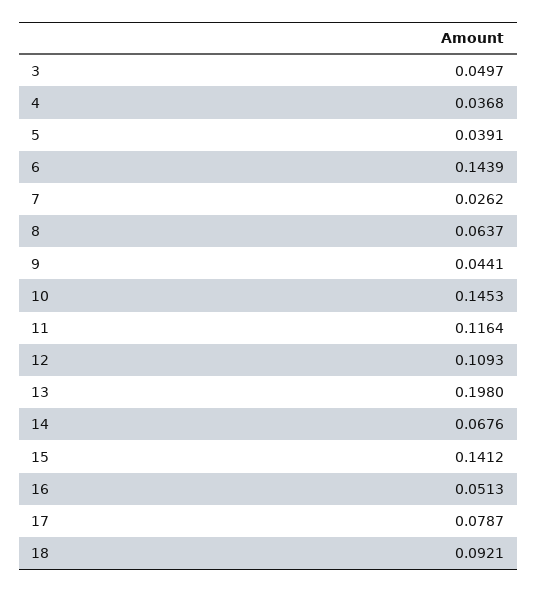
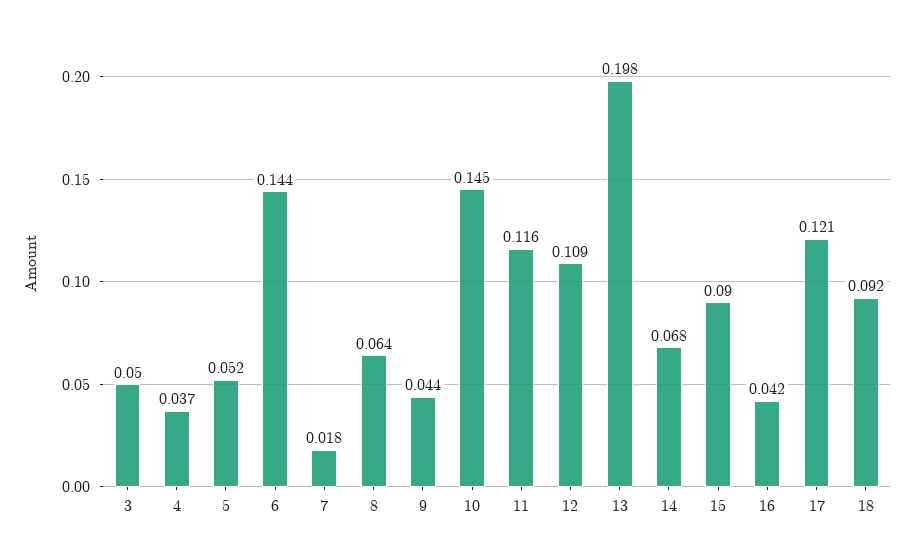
  {
    "3": 0.0497,
    "4": 0.0368,
-   "5": 0.0391,
+   "5": 0.052,
    "6": 0.1439,
-   "7": 0.0262,
+   "7": 0.018,
    "8": 0.0637,
    "9": 0.0441,
    "10": 0.1453,
    "11": 0.1164,
    "12": 0.1093,
    "13": 0.198,
    "14": 0.0676,
-   "15": 0.1412,
+   "15": 0.09,
-   "16": 0.0513,
+   "16": 0.042,
-   "17": 0.0787,
+   "17": 0.121,
    "18": 0.0921
  }

